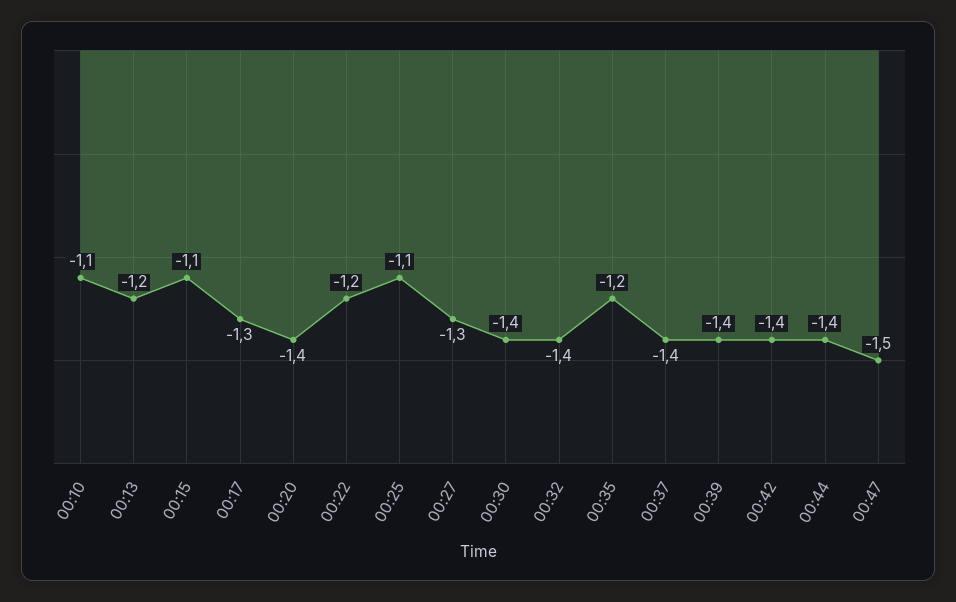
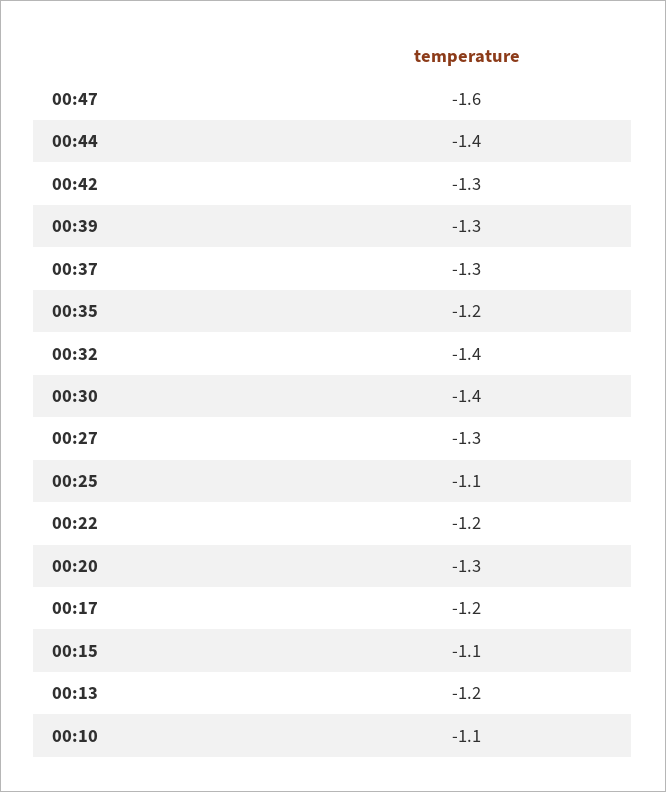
  {
    "00:10": -1.1,
    "00:13": -1.2,
    "00:15": -1.1,
-   "00:17": -1.3,
+   "00:17": -1.2,
-   "00:20": -1.4,
+   "00:20": -1.3,
    "00:22": -1.2,
    "00:25": -1.1,
    "00:27": -1.3,
    "00:30": -1.4,
    "00:32": -1.4,
    "00:35": -1.2,
-   "00:37": -1.4,
+   "00:37": -1.3,
-   "00:39": -1.4,
+   "00:39": -1.3,
-   "00:42": -1.4,
+   "00:42": -1.3,
    "00:44": -1.4,
-   "00:47": -1.5
+   "00:47": -1.6
  }

